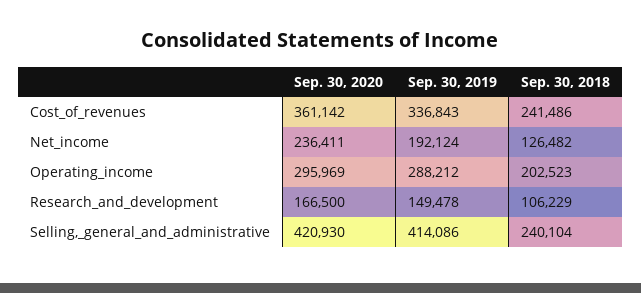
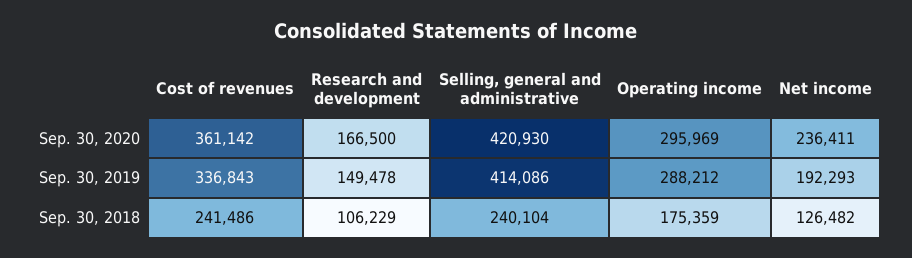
  {
    "Sep. 30, 2020": {
      "Cost_of_revenues": 361142,
      "Net_income": 236411,
      "Operating_income": 295969,
      "Research_and_development": 166500,
      "Selling,_general_and_administrative": 420930
    },
    "Sep. 30, 2019": {
      "Cost_of_revenues": 336843,
-     "Net_income": 192124,
+     "Net_income": 192293,
      "Operating_income": 288212,
      "Research_and_development": 149478,
      "Selling,_general_and_administrative": 414086
    },
    "Sep. 30, 2018": {
      "Cost_of_revenues": 241486,
      "Net_income": 126482,
-     "Operating_income": 202523,
+     "Operating_income": 175359,
      "Research_and_development": 106229,
      "Selling,_general_and_administrative": 240104
    }
  }

